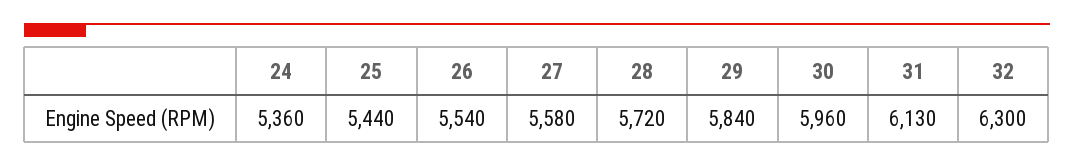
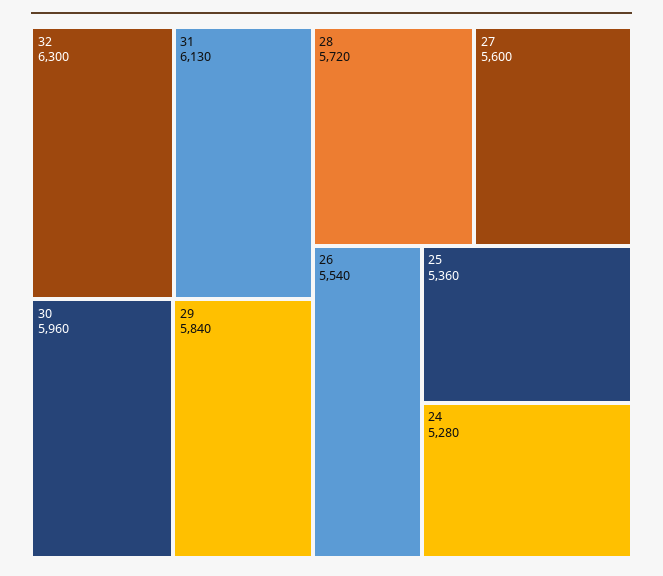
  {
-   "24": 5360,
+   "24": 5280,
-   "25": 5440,
+   "25": 5360,
    "26": 5540,
-   "27": 5580,
+   "27": 5600,
    "28": 5720,
    "29": 5840,
    "30": 5960,
    "31": 6130,
    "32": 6300
  }

